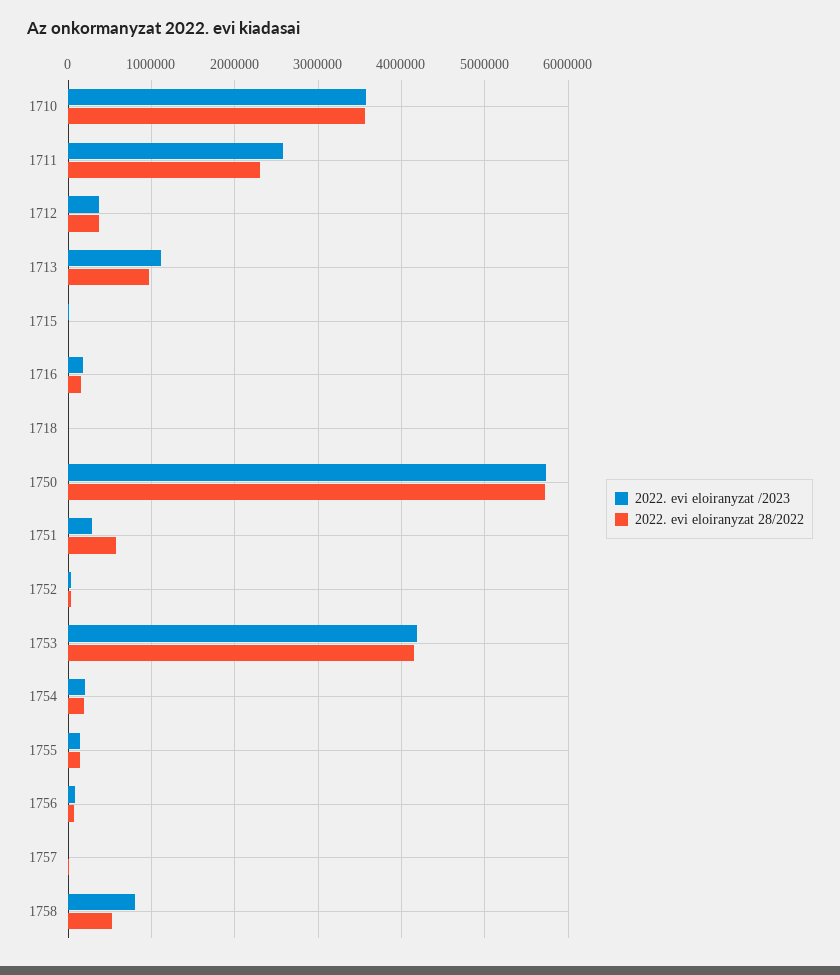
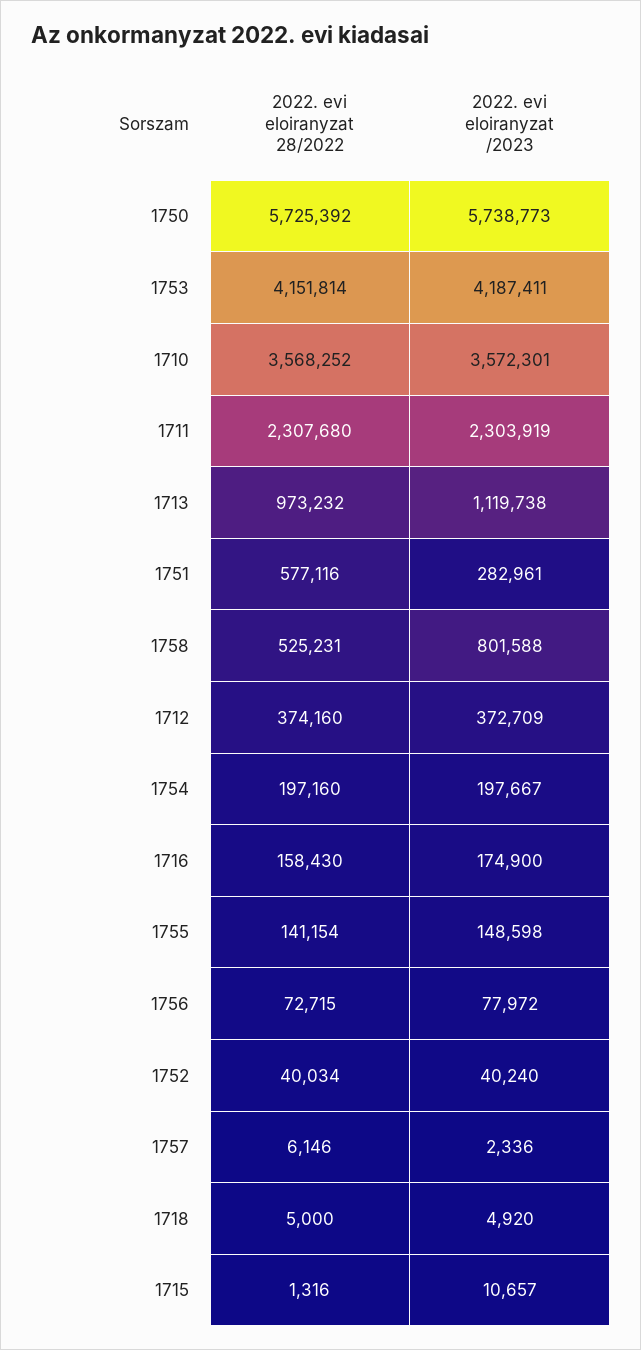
  {
    "2022. evi eloiranyzat /2023": {
      "1710": 3572301,
-     "1711": 2600000,
+     "1711": 2303919,
      "1712": 372709,
      "1713": 1119738,
      "1715": 10657,
      "1716": 174900,
      "1718": 4920,
      "1750": 5738773,
      "1751": 282961,
      "1752": 40240,
      "1753": 4187411,
      "1754": 197667,
      "1755": 148598,
      "1756": 77972,
      "1757": 2336,
      "1758": 801588
    },
    "2022. evi eloiranyzat 28/2022": {
      "1710": 3568252,
      "1711": 2307680,
      "1712": 374160,
      "1713": 973232,
      "1715": 1316,
      "1716": 158430,
      "1718": 5000,
      "1750": 5725392,
      "1751": 577116,
      "1752": 40034,
      "1753": 4151814,
      "1754": 197160,
      "1755": 141154,
      "1756": 72715,
      "1757": 6146,
      "1758": 525231
    }
  }

